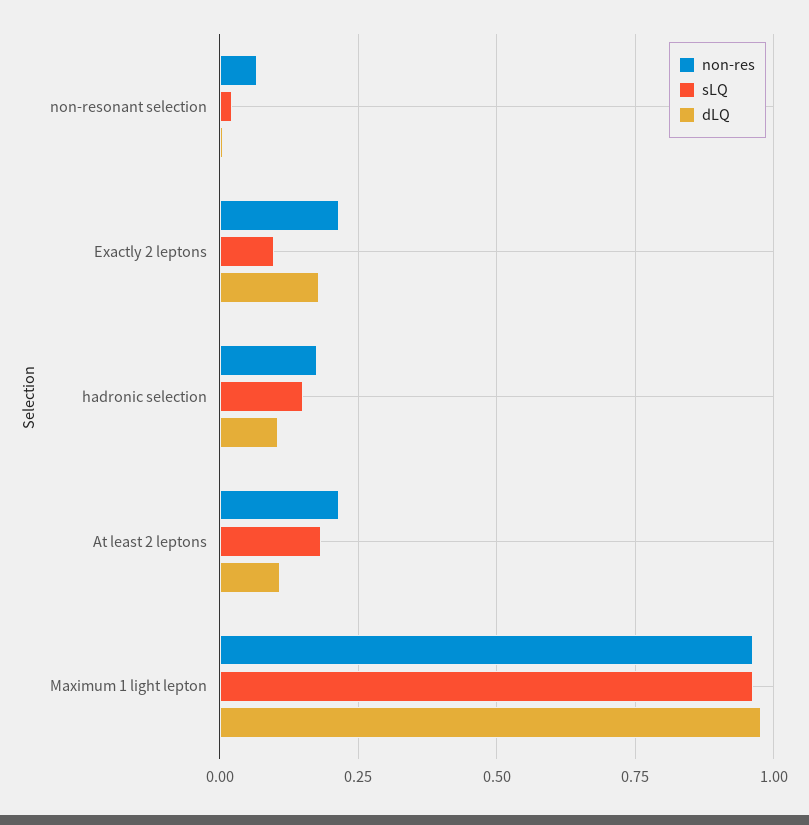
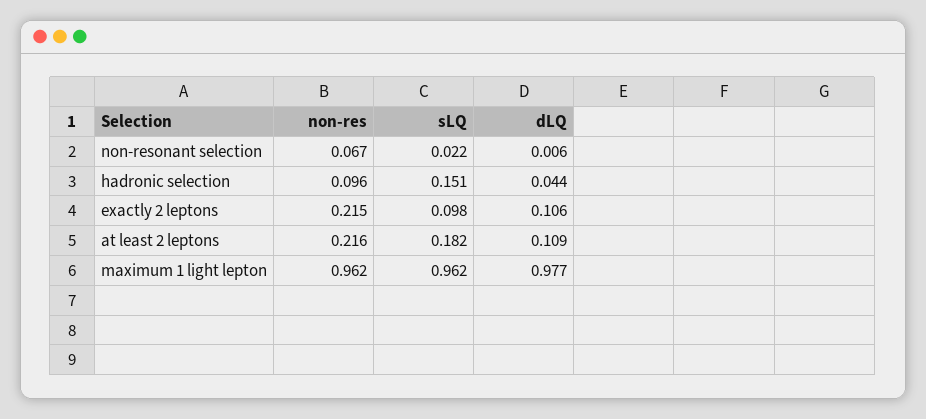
  {
    "non-res": {
      "non-resonant selection": 0.067,
      "Exactly 2 leptons": 0.215,
-     "hadronic selection": 0.175,
+     "hadronic selection": 0.096,
      "At least 2 leptons": 0.216,
      "Maximum 1 light lepton": 0.962
    },
    "sLQ": {
      "non-resonant selection": 0.022,
      "Exactly 2 leptons": 0.098,
      "hadronic selection": 0.151,
      "At least 2 leptons": 0.182,
      "Maximum 1 light lepton": 0.962
    },
    "dLQ": {
      "non-resonant selection": 0.006,
-     "Exactly 2 leptons": 0.175,
+     "Exactly 2 leptons": 0.106,
-     "hadronic selection": 0.1,
+     "hadronic selection": 0.044,
      "At least 2 leptons": 0.109,
      "Maximum 1 light lepton": 0.977
    }
  }

